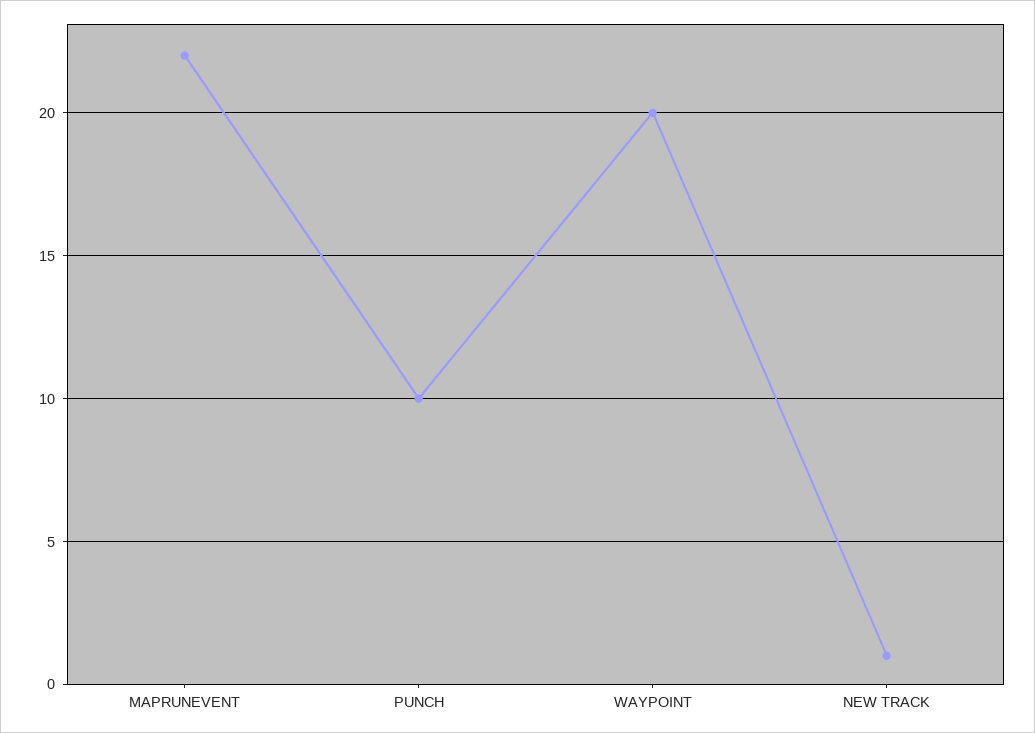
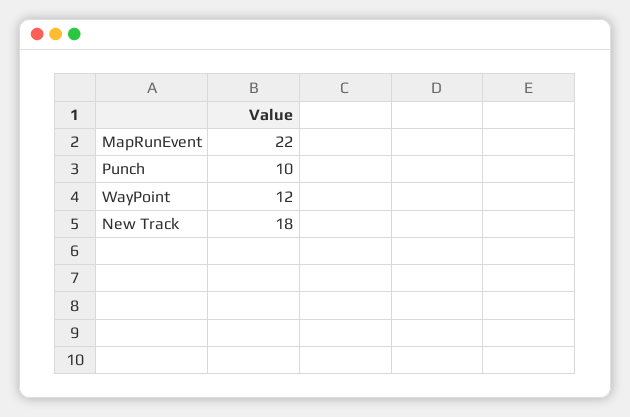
  {
    "MAPRUNEVENT": 22,
    "PUNCH": 10,
-   "WAYPOINT": 20,
+   "WAYPOINT": 12,
-   "NEW TRACK": 1
+   "NEW TRACK": 18
  }

